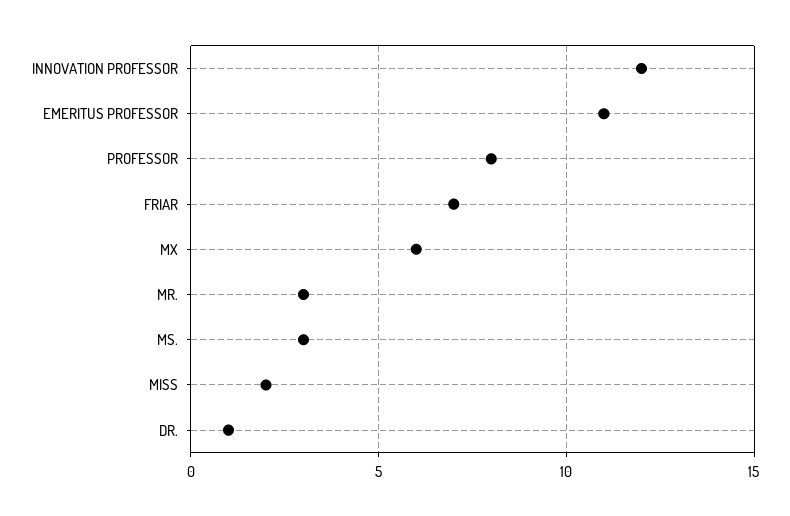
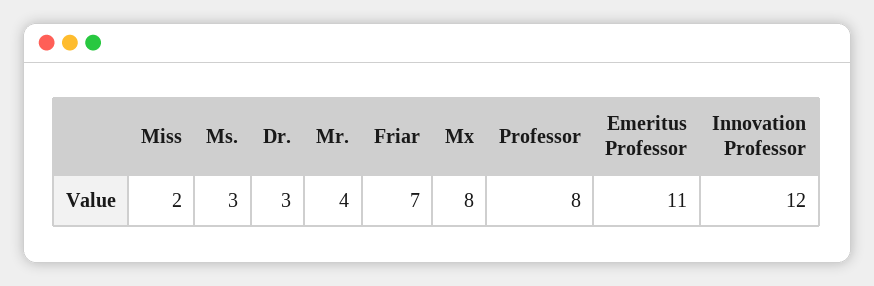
  {
    "INNOVATION PROFESSOR": 12,
    "EMERITUS PROFESSOR": 11,
    "PROFESSOR": 8,
    "FRIAR": 7,
-   "MX": 6,
+   "MX": 8,
-   "MR.": 3,
+   "MR.": 4,
    "MS.": 3,
    "MISS": 2,
-   "DR.": 1
+   "DR.": 3
  }

